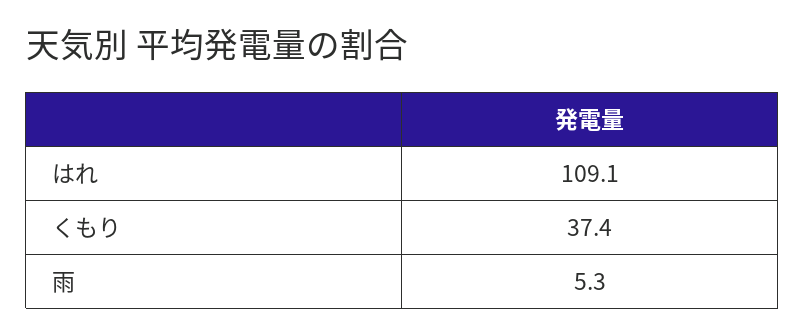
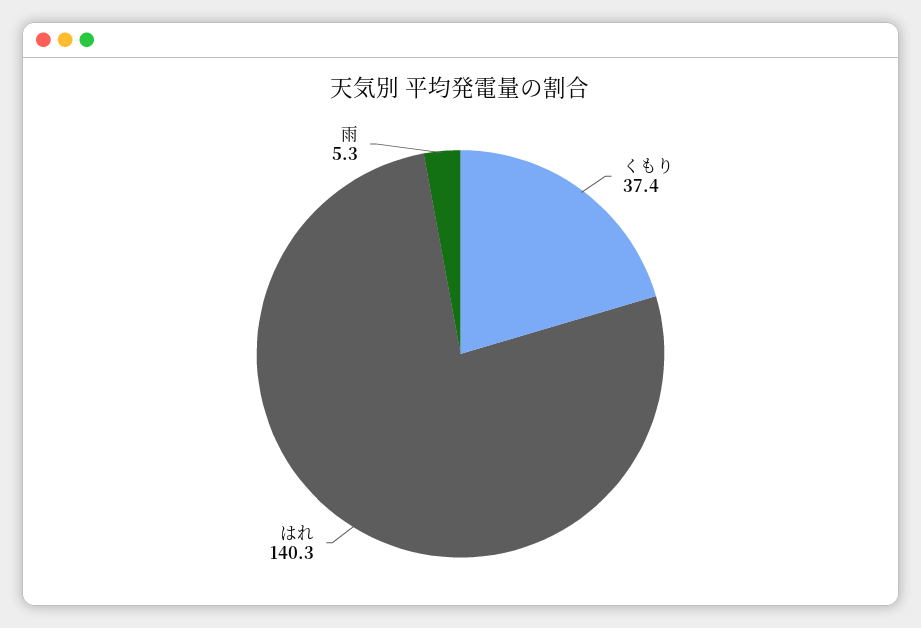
  {
-   "はれ": 109.1,
+   "はれ": 140.3,
    "くもり": 37.4,
    "雨": 5.3
  }

